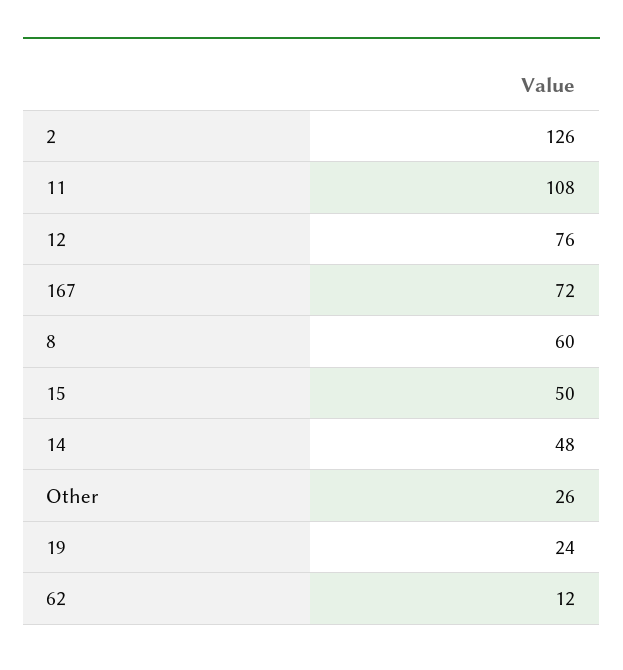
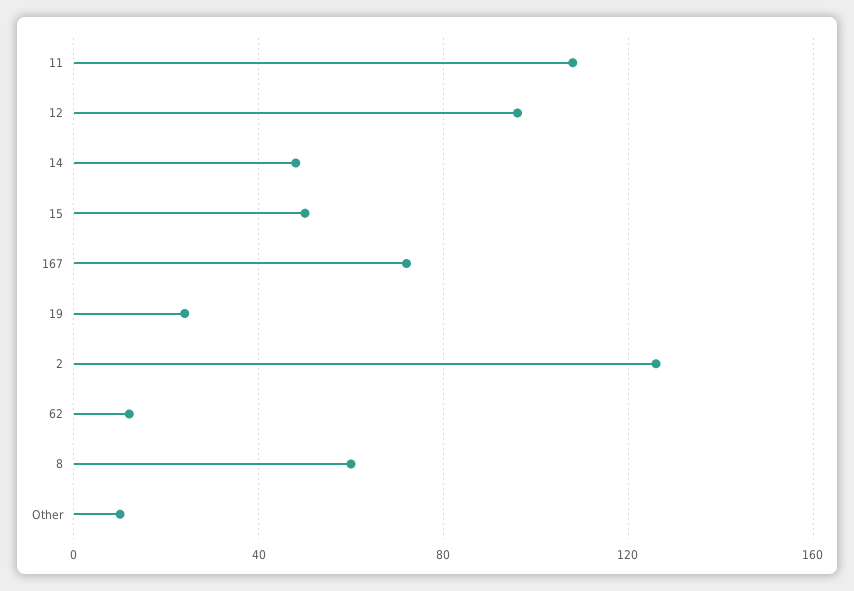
  {
    "2": 126,
    "11": 108,
-   "12": 76,
+   "12": 95,
    "167": 72,
    "8": 60,
    "15": 50,
    "14": 48,
-   "Other": 26,
+   "Other": 10,
    "19": 24,
    "62": 12
  }

